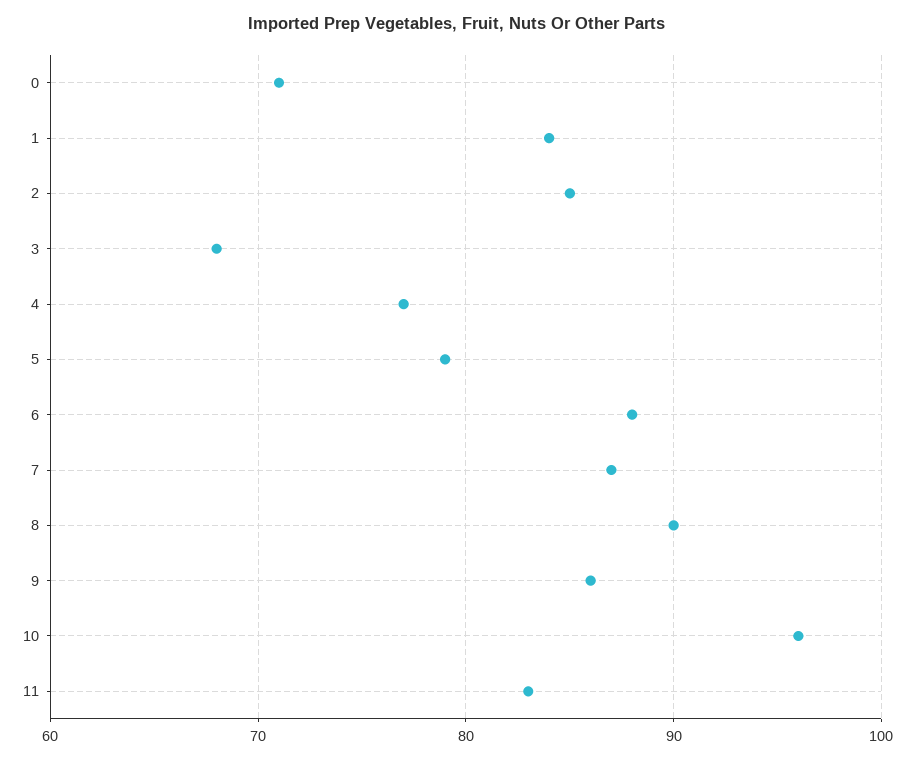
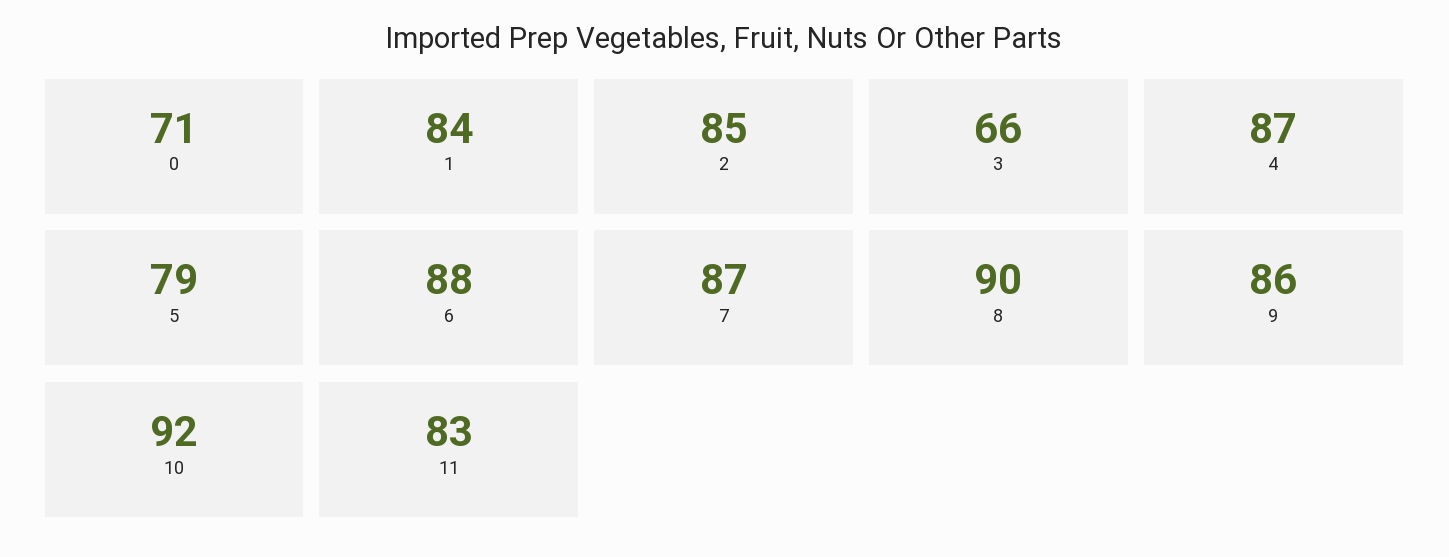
  {
    "0": 71,
    "1": 84,
    "2": 85,
-   "3": 68,
+   "3": 66,
-   "4": 77,
+   "4": 87,
    "5": 79,
    "6": 88,
    "7": 87,
    "8": 90,
    "9": 86,
-   "10": 96,
+   "10": 92,
    "11": 83
  }

